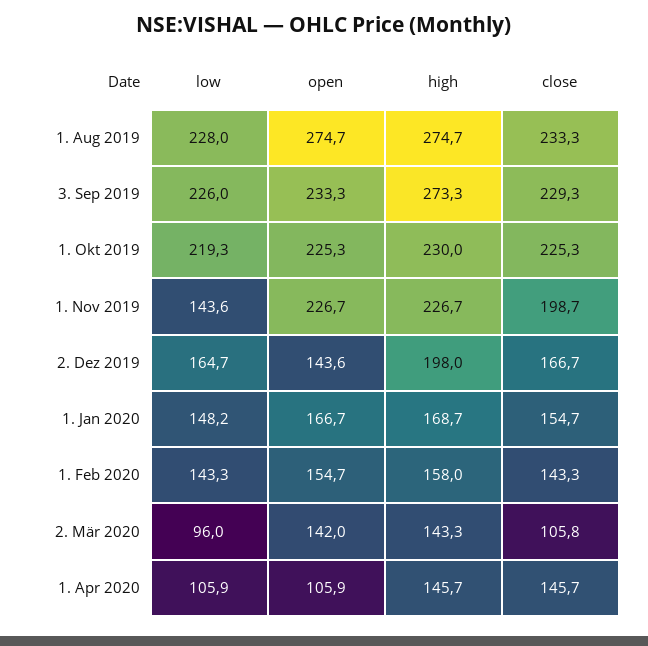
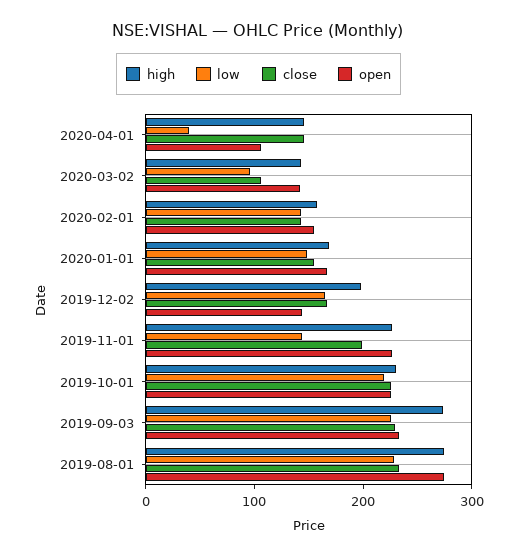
  {
    "low": {
      "1. Aug 2019": 228,
      "3. Sep 2019": 226,
      "1. Okt 2019": 219.3,
      "1. Nov 2019": 143.6,
      "2. Dez 2019": 164.7,
      "1. Jan 2020": 148.2,
      "1. Feb 2020": 143.3,
      "2. Mär 2020": 96,
-     "1. Apr 2020": 105.9
+     "1. Apr 2020": 40
    },
    "open": {
      "1. Aug 2019": 274.7,
      "3. Sep 2019": 233.3,
      "1. Okt 2019": 225.3,
      "1. Nov 2019": 226.7,
      "2. Dez 2019": 143.6,
      "1. Jan 2020": 166.7,
      "1. Feb 2020": 154.7,
      "2. Mär 2020": 142,
      "1. Apr 2020": 105.9
    },
    "high": {
      "1. Aug 2019": 274.7,
      "3. Sep 2019": 273.3,
      "1. Okt 2019": 230,
      "1. Nov 2019": 226.7,
      "2. Dez 2019": 198,
      "1. Jan 2020": 168.7,
      "1. Feb 2020": 158,
      "2. Mär 2020": 143.3,
      "1. Apr 2020": 145.7
    },
    "close": {
      "1. Aug 2019": 233.3,
      "3. Sep 2019": 229.3,
      "1. Okt 2019": 225.3,
      "1. Nov 2019": 198.7,
      "2. Dez 2019": 166.7,
      "1. Jan 2020": 154.7,
      "1. Feb 2020": 143.3,
      "2. Mär 2020": 105.8,
      "1. Apr 2020": 145.7
    }
  }

